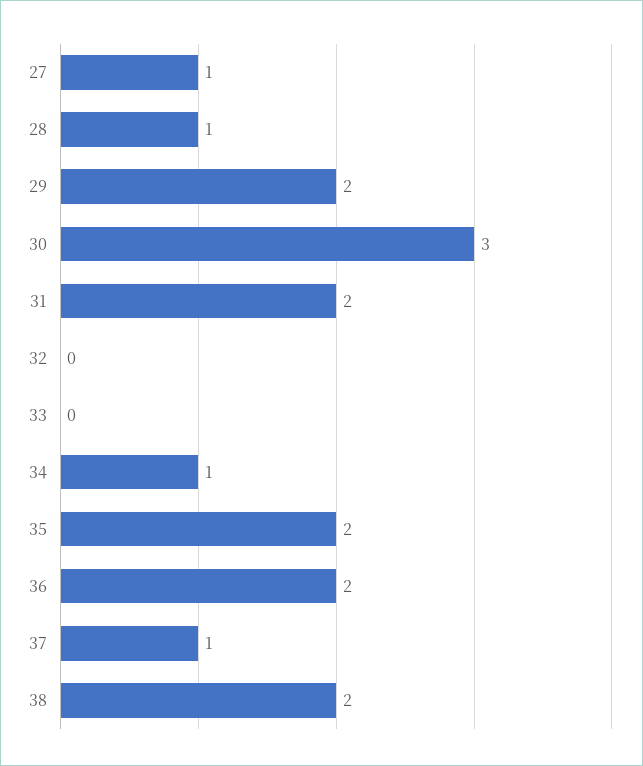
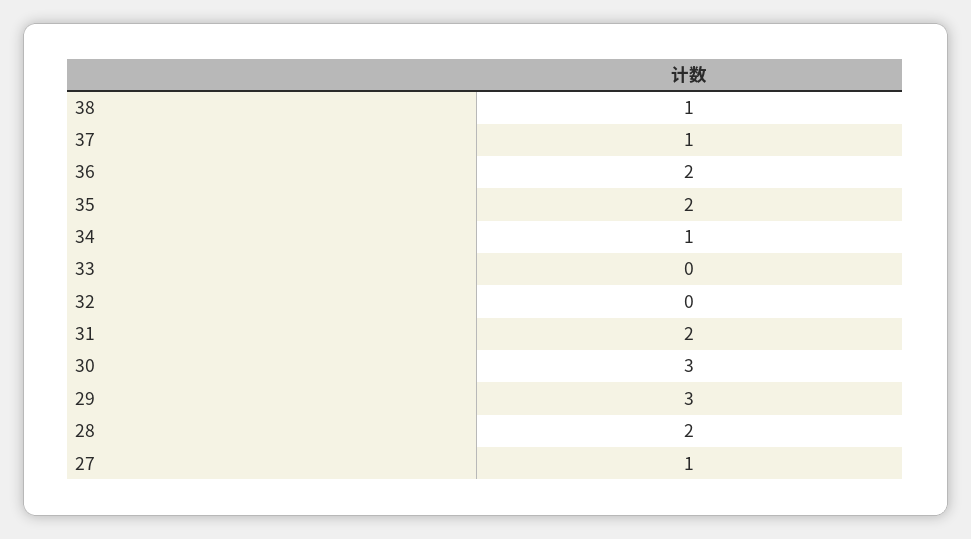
  {
    "27": 1,
-   "28": 1,
+   "28": 2,
-   "29": 2,
+   "29": 3,
    "30": 3,
    "31": 2,
    "32": 0,
    "33": 0,
    "34": 1,
    "35": 2,
    "36": 2,
    "37": 1,
-   "38": 2
+   "38": 1
  }

